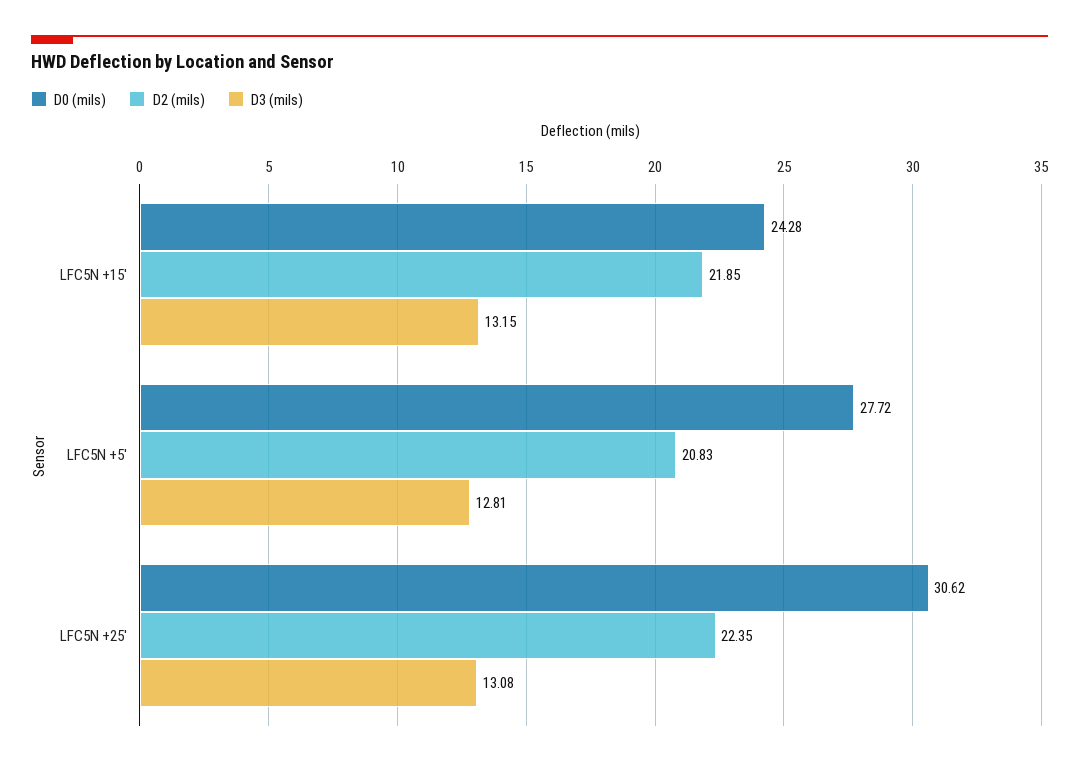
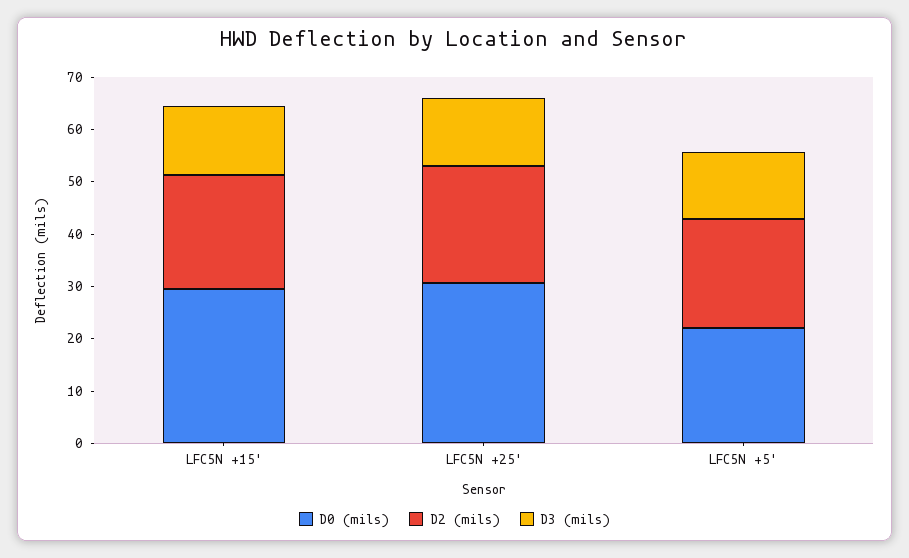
  {
    "D0 (mils)": {
-     "LFC5N +15'": 24.28,
+     "LFC5N +15'": 30,
-     "LFC5N +5'": 27.72,
+     "LFC5N +5'": 22,
      "LFC5N +25'": 30.62
    },
    "D2 (mils)": {
      "LFC5N +15'": 21.85,
      "LFC5N +5'": 20.83,
      "LFC5N +25'": 22.35
    },
    "D3 (mils)": {
      "LFC5N +15'": 13.15,
      "LFC5N +5'": 12.81,
      "LFC5N +25'": 13.08
    }
  }

